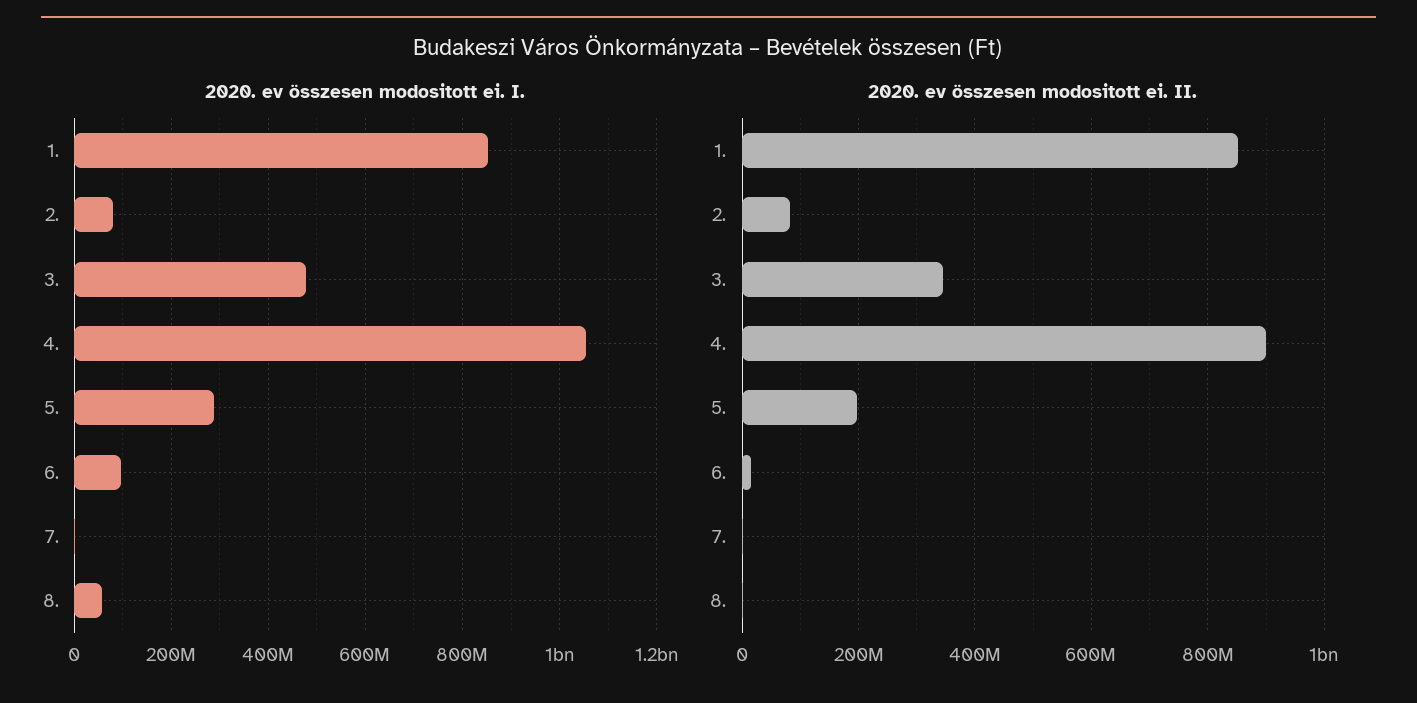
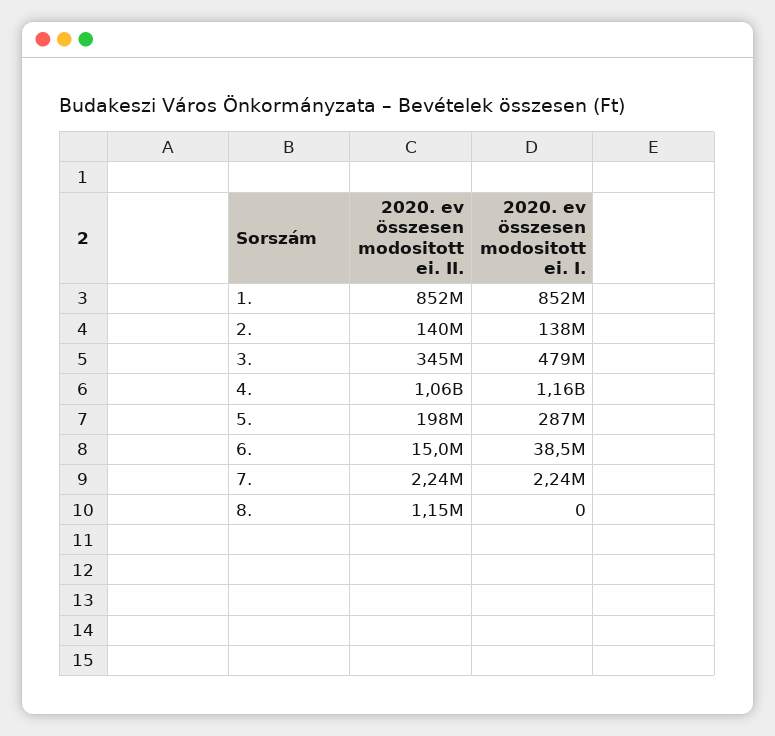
  {
    "2020. ev összesen modositott ei. I.": {
      "1.": 852000000,
-     "2.": 80000000,
+     "2.": 138000000,
      "3.": 479000000,
-     "4.": 1060000000,
+     "4.": 1160000000,
      "5.": 287000000,
-     "6.": 100000000,
+     "6.": 38500000,
      "7.": 2240000,
-     "8.": 60000000
+     "8.": 0
    },
    "2020. ev összesen modositott ei. II.": {
      "1.": 852000000,
-     "2.": 80000000,
+     "2.": 140000000,
      "3.": 345000000,
-     "4.": 900000000,
+     "4.": 1060000000,
      "5.": 198000000,
      "6.": 15000000,
      "7.": 2240000,
      "8.": 1150000
    }
  }

